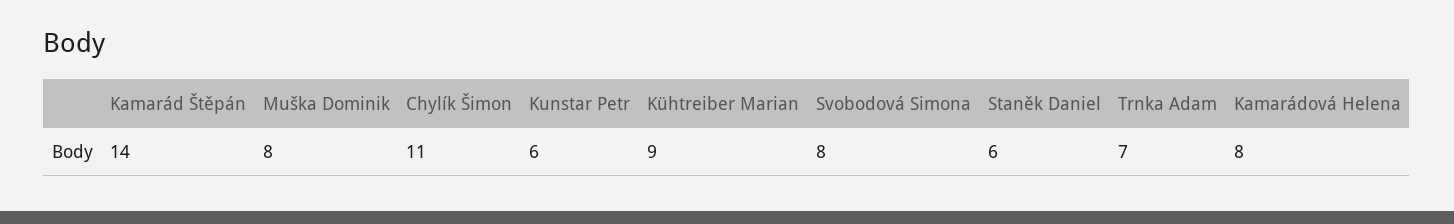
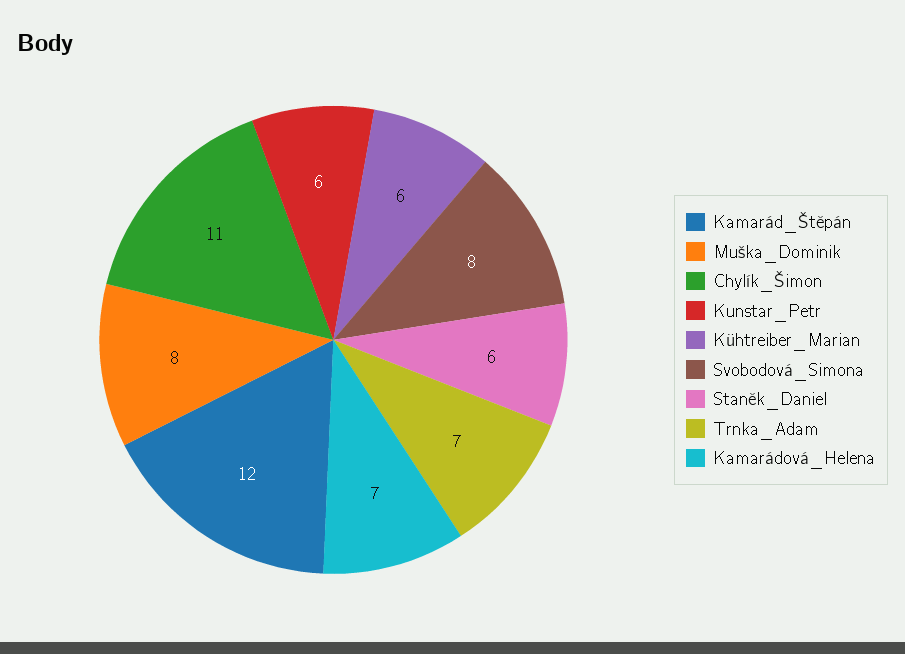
  {
-   "Kamarád Štěpán": 14,
+   "Kamarád Štěpán": 12,
    "Muška Dominik": 8,
    "Chylík Šimon": 11,
    "Kunstar Petr": 6,
-   "Kühtreiber Marian": 9,
+   "Kühtreiber Marian": 6,
    "Svobodová Simona": 8,
    "Staněk Daniel": 6,
    "Trnka Adam": 7,
-   "Kamarádová Helena": 8
+   "Kamarádová Helena": 7
  }

